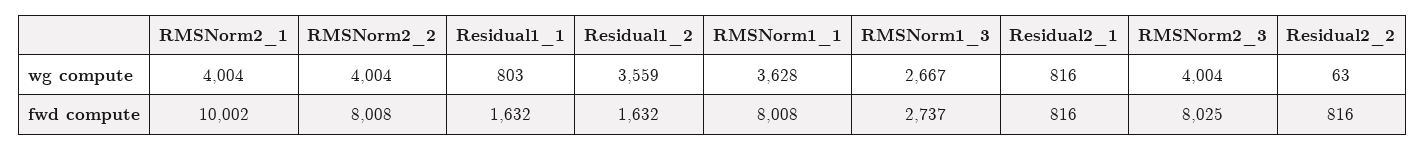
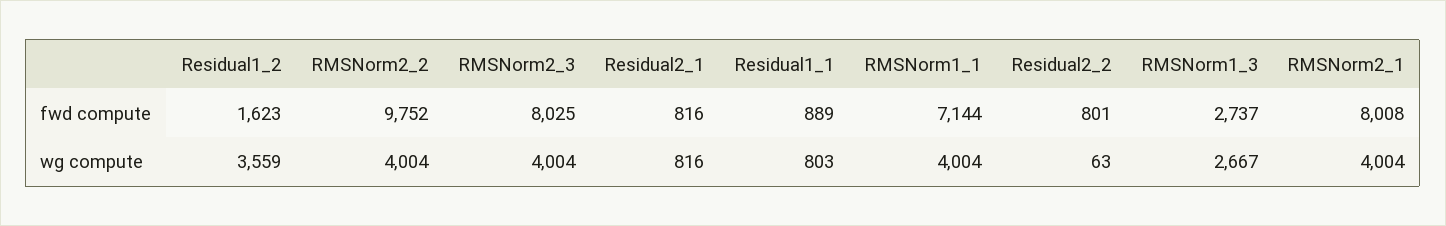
  {
    "RMSNorm2_1": {
      "wg compute": 4004,
-     "fwd compute": 10002
+     "fwd compute": 8008
    },
    "RMSNorm2_2": {
      "wg compute": 4004,
-     "fwd compute": 8008
+     "fwd compute": 9752
    },
    "Residual1_1": {
      "wg compute": 803,
-     "fwd compute": 1632
+     "fwd compute": 889
    },
    "Residual1_2": {
      "wg compute": 3559,
-     "fwd compute": 1632
+     "fwd compute": 1623
    },
    "RMSNorm1_1": {
-     "wg compute": 3628,
+     "wg compute": 4004,
-     "fwd compute": 8008
+     "fwd compute": 7144
    },
    "RMSNorm1_3": {
      "wg compute": 2667,
      "fwd compute": 2737
    },
    "Residual2_1": {
      "wg compute": 816,
      "fwd compute": 816
    },
    "RMSNorm2_3": {
      "wg compute": 4004,
      "fwd compute": 8025
    },
    "Residual2_2": {
      "wg compute": 63,
-     "fwd compute": 816
+     "fwd compute": 801
    }
  }

